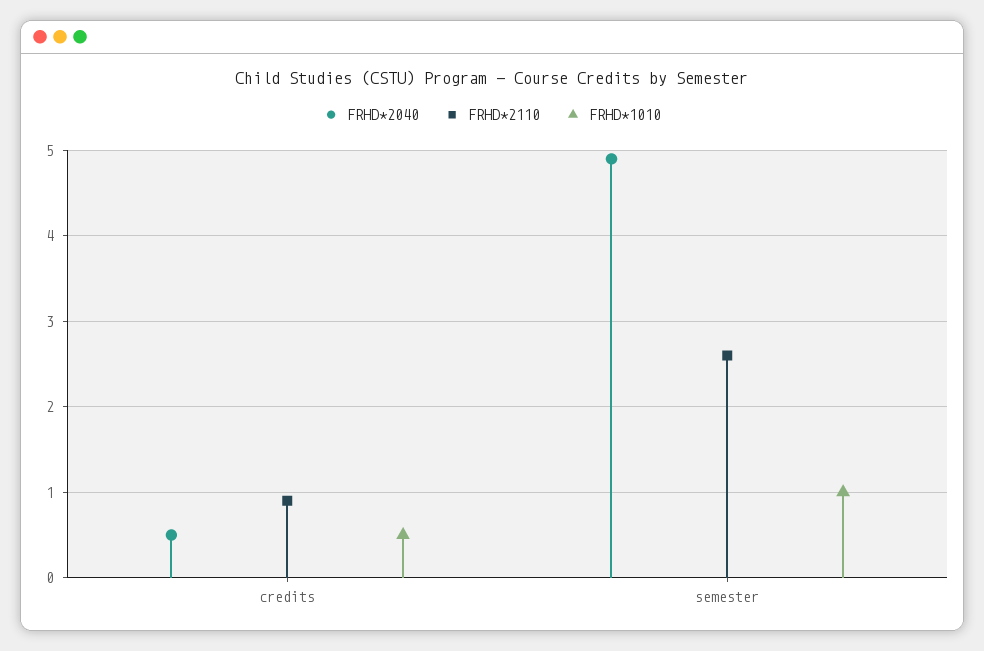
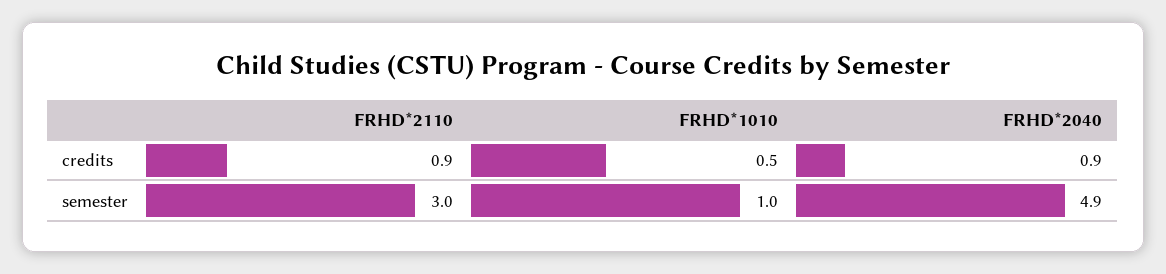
  {
    "FRHD*2040": {
-     "credits": 0.5,
+     "credits": 0.9,
      "semester": 4.9
    },
    "FRHD*2110": {
      "credits": 0.9,
-     "semester": 2.6
+     "semester": 3
    },
    "FRHD*1010": {
      "credits": 0.5,
      "semester": 1
    }
  }

